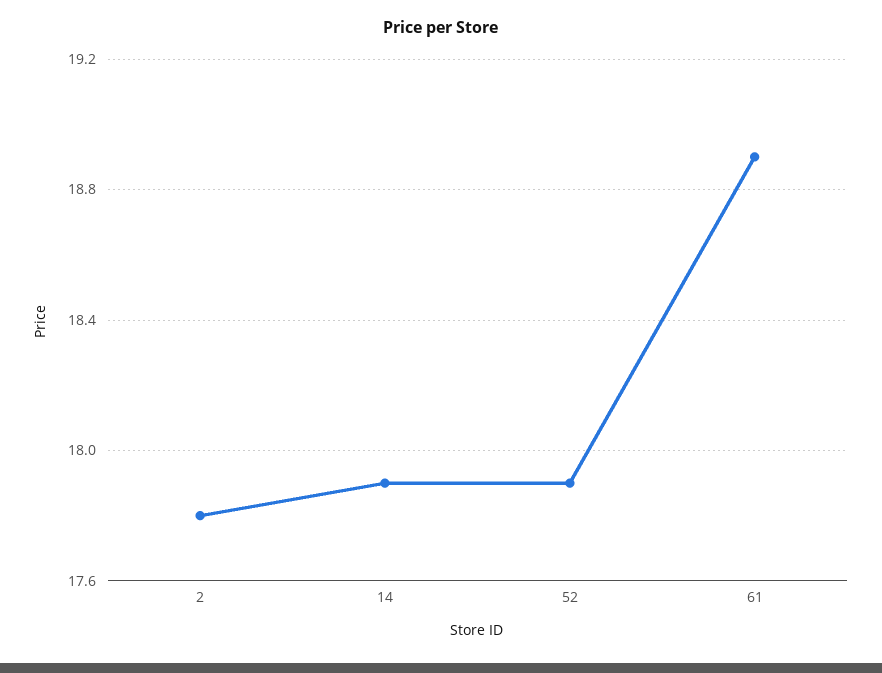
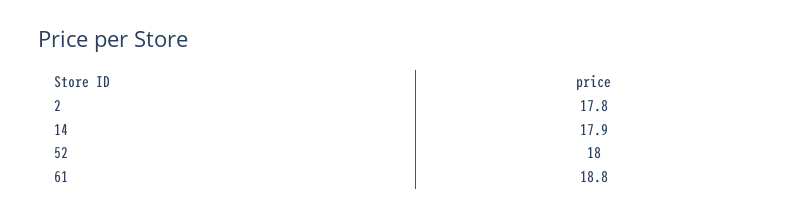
  {
    "2": 17.8,
    "14": 17.9,
-   "52": 17.9,
+   "52": 18,
-   "61": 18.9
+   "61": 18.8
  }

